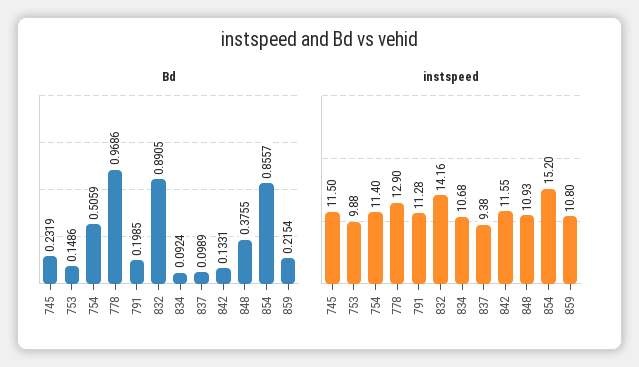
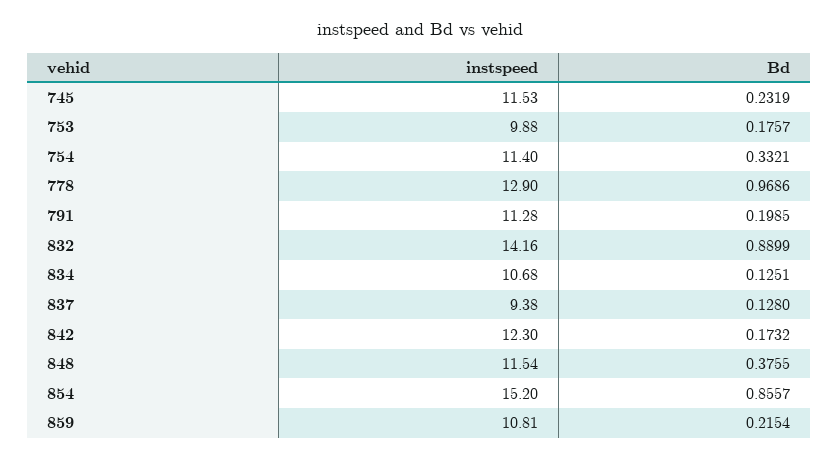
  {
    "Bd": {
      "745": 0.2319,
-     "753": 0.1486,
+     "753": 0.1757,
-     "754": 0.5059,
+     "754": 0.3321,
      "778": 0.9686,
      "791": 0.1985,
-     "832": 0.8905,
+     "832": 0.8899,
-     "834": 0.0924,
+     "834": 0.1251,
-     "837": 0.0989,
+     "837": 0.128,
-     "842": 0.1331,
+     "842": 0.1732,
      "848": 0.3755,
      "854": 0.8557,
      "859": 0.2154
    },
    "instspeed": {
-     "745": 11.5,
+     "745": 11.53,
      "753": 9.88,
      "754": 11.4,
      "778": 12.9,
      "791": 11.28,
      "832": 14.16,
      "834": 10.68,
      "837": 9.38,
-     "842": 11.55,
+     "842": 12.3,
-     "848": 10.93,
+     "848": 11.54,
      "854": 15.2,
-     "859": 10.8
+     "859": 10.81
    }
  }

